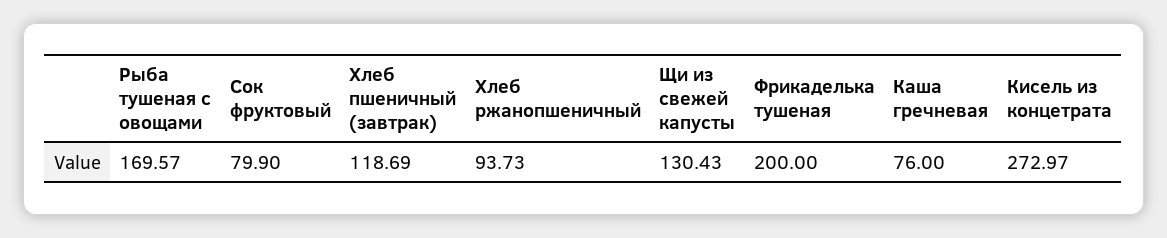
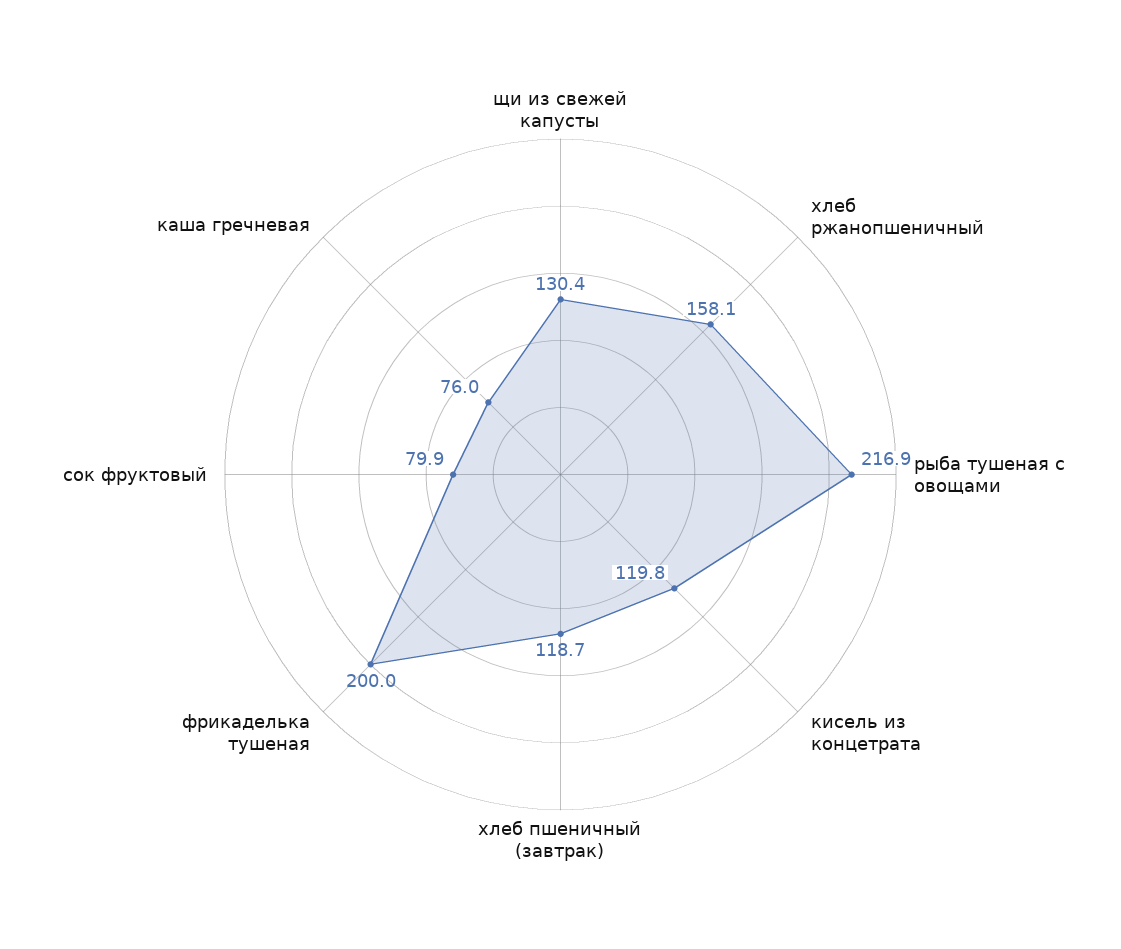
  {
-   "Рыба тушеная с овощами": 169.57,
+   "Рыба тушеная с овощами": 216.9,
    "Сок фруктовый": 79.9,
    "Хлеб пшеничный (завтрак)": 118.69,
-   "Хлеб ржанопшеничный": 93.73,
+   "Хлеб ржанопшеничный": 158.1,
    "Щи из свежей капусты": 130.43,
    "Фрикаделька тушеная": 200,
    "Каша гречневая": 76,
-   "Кисель из концетрата": 272.97
+   "Кисель из концетрата": 119.8
  }

